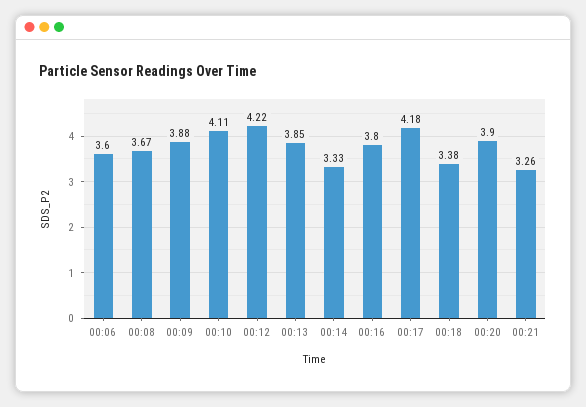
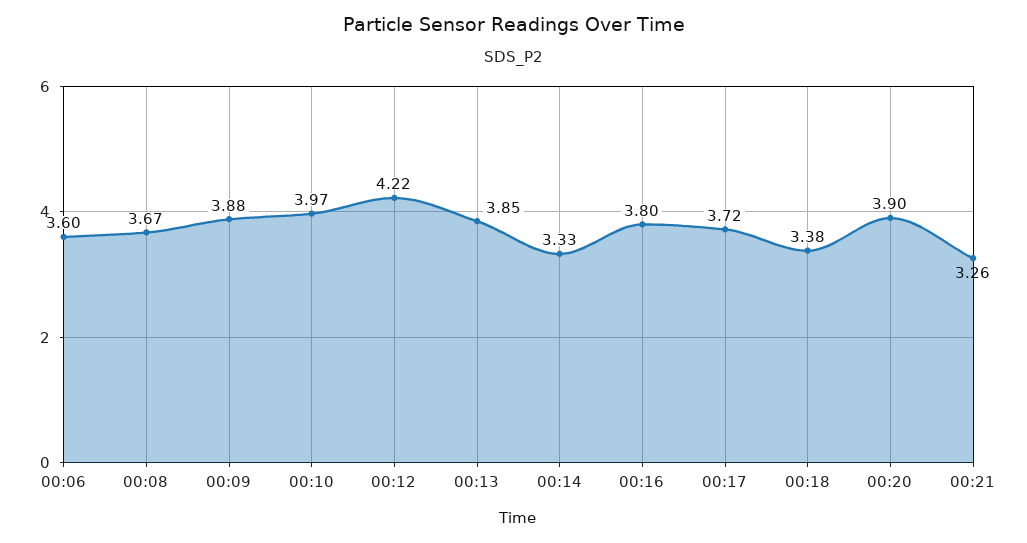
  {
    "00:06": 3.6,
    "00:08": 3.67,
    "00:09": 3.88,
-   "00:10": 4.11,
+   "00:10": 3.97,
    "00:12": 4.22,
    "00:13": 3.85,
    "00:14": 3.33,
    "00:16": 3.8,
-   "00:17": 4.18,
+   "00:17": 3.72,
    "00:18": 3.38,
    "00:20": 3.9,
    "00:21": 3.26
  }

